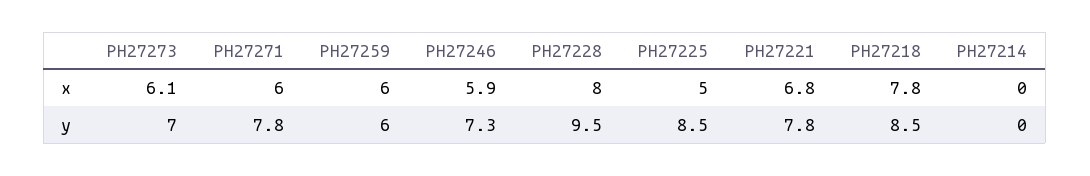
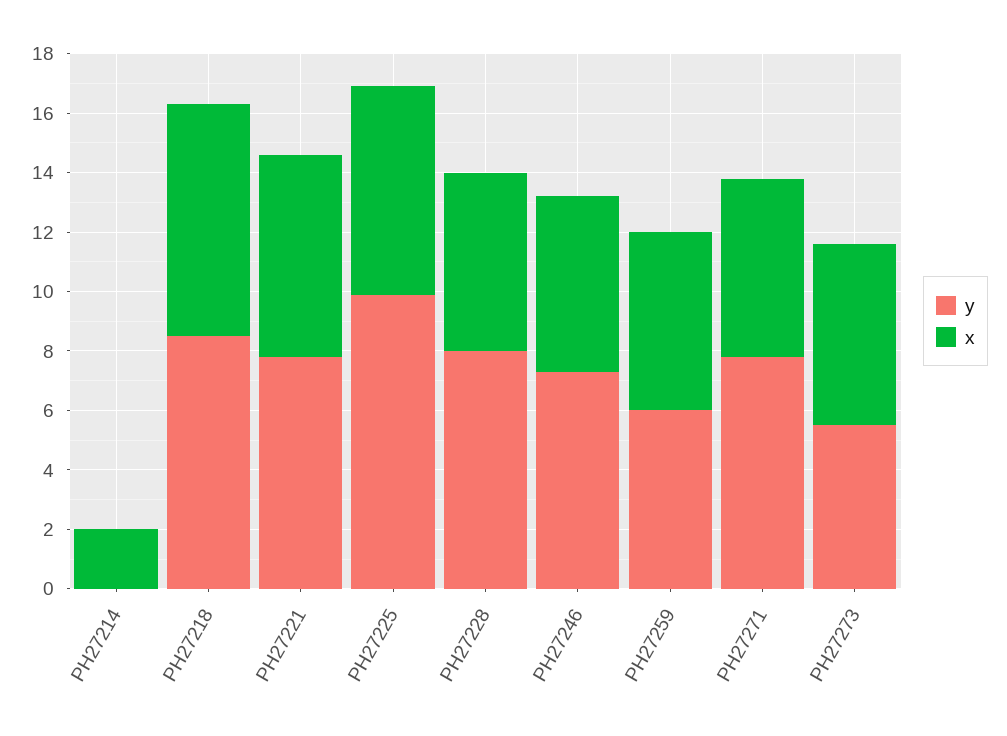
  {
    "x": {
      "PH27273": 6.1,
      "PH27271": 6,
      "PH27259": 6,
      "PH27246": 5.9,
-     "PH27228": 8,
+     "PH27228": 6,
-     "PH27225": 5,
+     "PH27225": 7,
      "PH27221": 6.8,
      "PH27218": 7.8,
-     "PH27214": 0
+     "PH27214": 2
    },
    "y": {
-     "PH27273": 7,
+     "PH27273": 5.5,
      "PH27271": 7.8,
      "PH27259": 6,
      "PH27246": 7.3,
-     "PH27228": 9.5,
+     "PH27228": 8,
-     "PH27225": 8.5,
+     "PH27225": 10,
      "PH27221": 7.8,
      "PH27218": 8.5,
      "PH27214": 0
    }
  }

